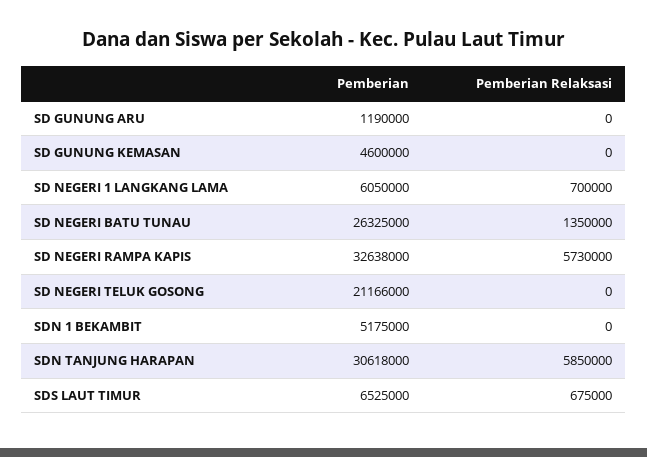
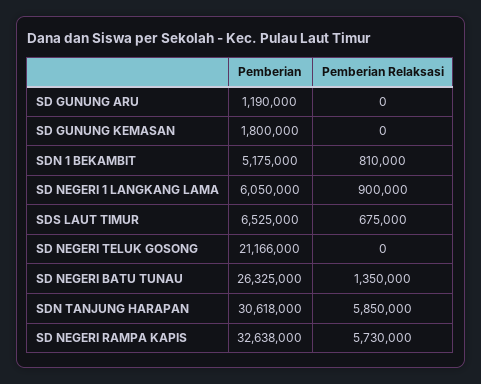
  {
    "Pemberian": {
      "SD GUNUNG ARU": 1190000,
-     "SD GUNUNG KEMASAN": 4600000,
+     "SD GUNUNG KEMASAN": 1800000,
      "SD NEGERI 1 LANGKANG LAMA": 6050000,
      "SD NEGERI BATU TUNAU": 26325000,
      "SD NEGERI RAMPA KAPIS": 32638000,
      "SD NEGERI TELUK GOSONG": 21166000,
      "SDN 1 BEKAMBIT": 5175000,
      "SDN TANJUNG HARAPAN": 30618000,
      "SDS LAUT TIMUR": 6525000
    },
    "Pemberian Relaksasi": {
      "SD GUNUNG ARU": 0,
      "SD GUNUNG KEMASAN": 0,
-     "SD NEGERI 1 LANGKANG LAMA": 700000,
+     "SD NEGERI 1 LANGKANG LAMA": 900000,
      "SD NEGERI BATU TUNAU": 1350000,
      "SD NEGERI RAMPA KAPIS": 5730000,
      "SD NEGERI TELUK GOSONG": 0,
-     "SDN 1 BEKAMBIT": 0,
+     "SDN 1 BEKAMBIT": 810000,
      "SDN TANJUNG HARAPAN": 5850000,
      "SDS LAUT TIMUR": 675000
    }
  }

